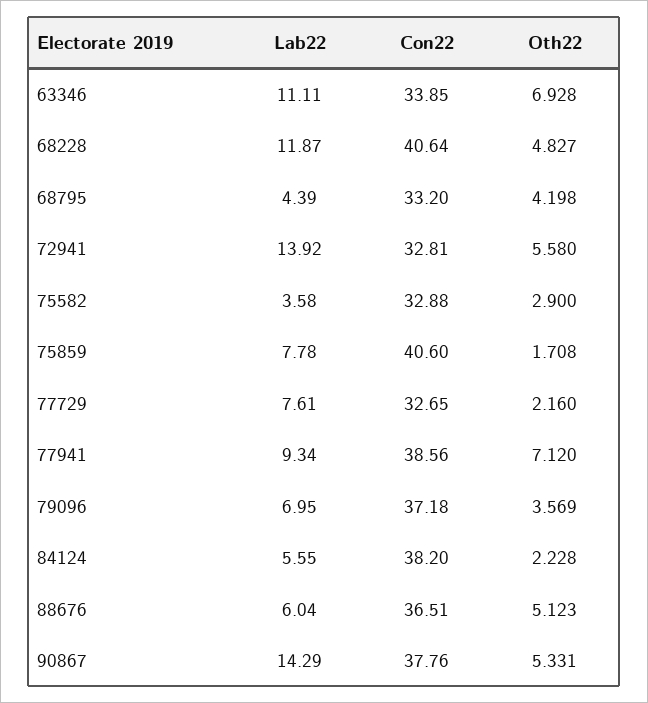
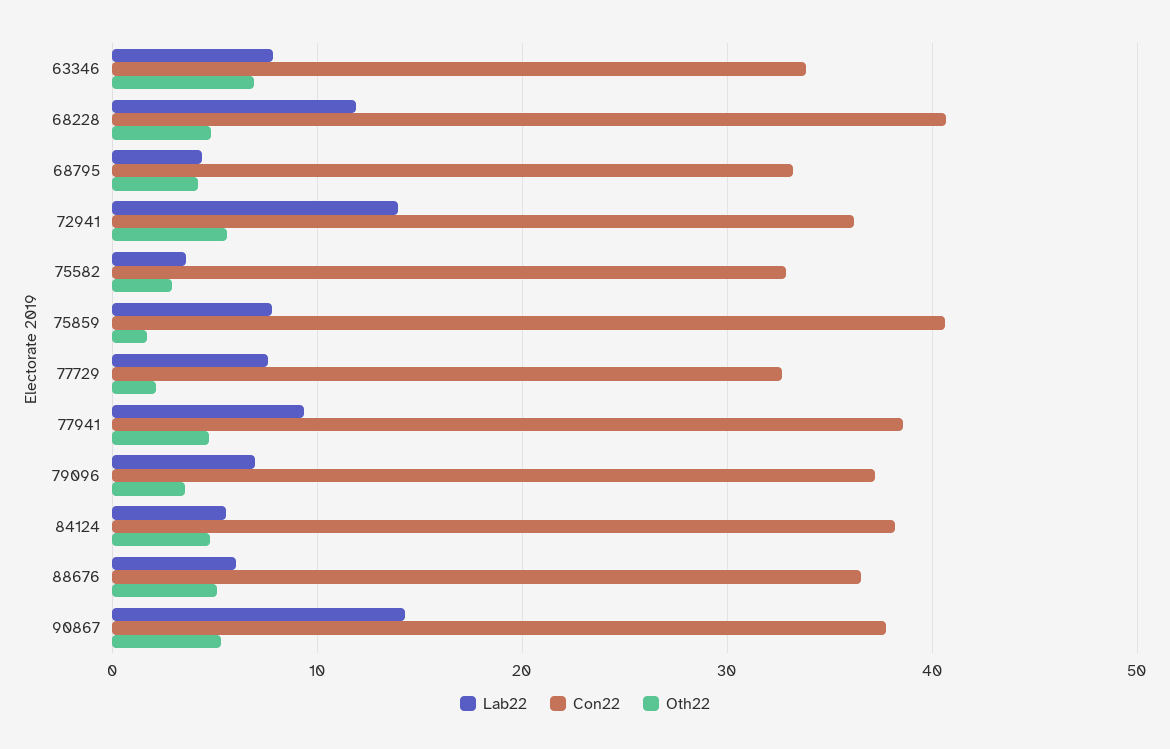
  {
    "Lab22": {
-     "63346": 11.11,
+     "63346": 8,
      "68228": 11.87,
      "68795": 4.39,
      "72941": 13.92,
      "75582": 3.58,
      "75859": 7.78,
      "77729": 7.61,
      "77941": 9.34,
      "79096": 6.95,
      "84124": 5.55,
      "88676": 6.04,
      "90867": 14.29
    },
    "Con22": {
      "63346": 33.85,
      "68228": 40.64,
      "68795": 33.2,
-     "72941": 32.81,
+     "72941": 36,
      "75582": 32.88,
      "75859": 40.6,
      "77729": 32.65,
      "77941": 38.56,
      "79096": 37.18,
      "84124": 38.2,
      "88676": 36.51,
      "90867": 37.76
    },
    "Oth22": {
      "63346": 6.928,
      "68228": 4.827,
      "68795": 4.198,
      "72941": 5.58,
      "75582": 2.9,
      "75859": 1.708,
      "77729": 2.16,
-     "77941": 7.12,
+     "77941": 5,
      "79096": 3.569,
-     "84124": 2.228,
+     "84124": 5,
      "88676": 5.123,
      "90867": 5.331
    }
  }

